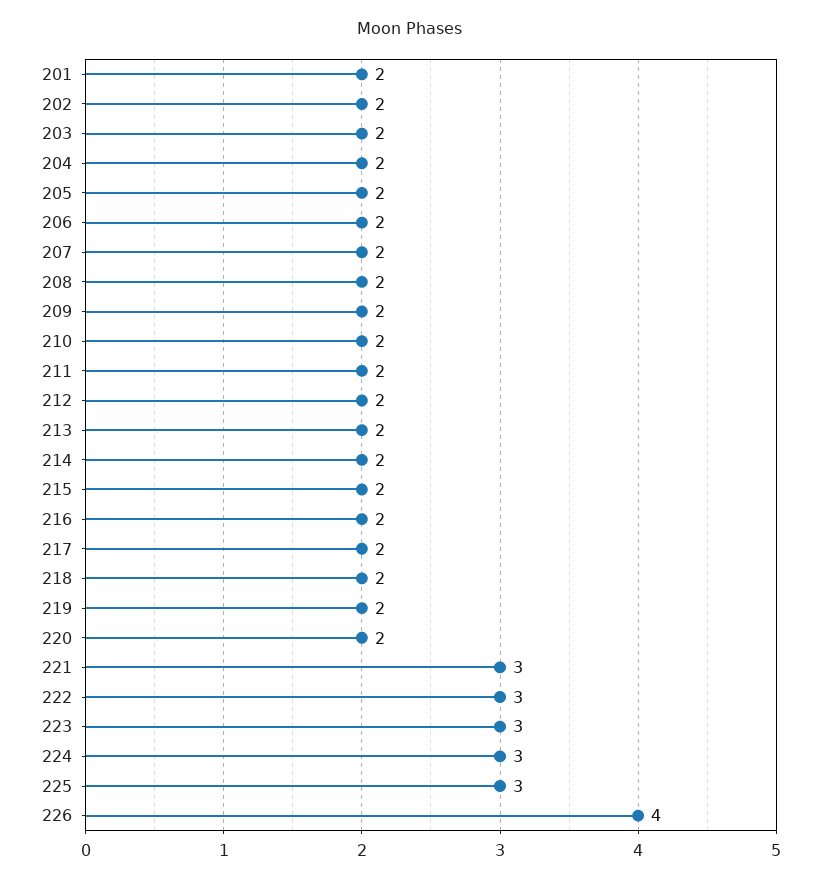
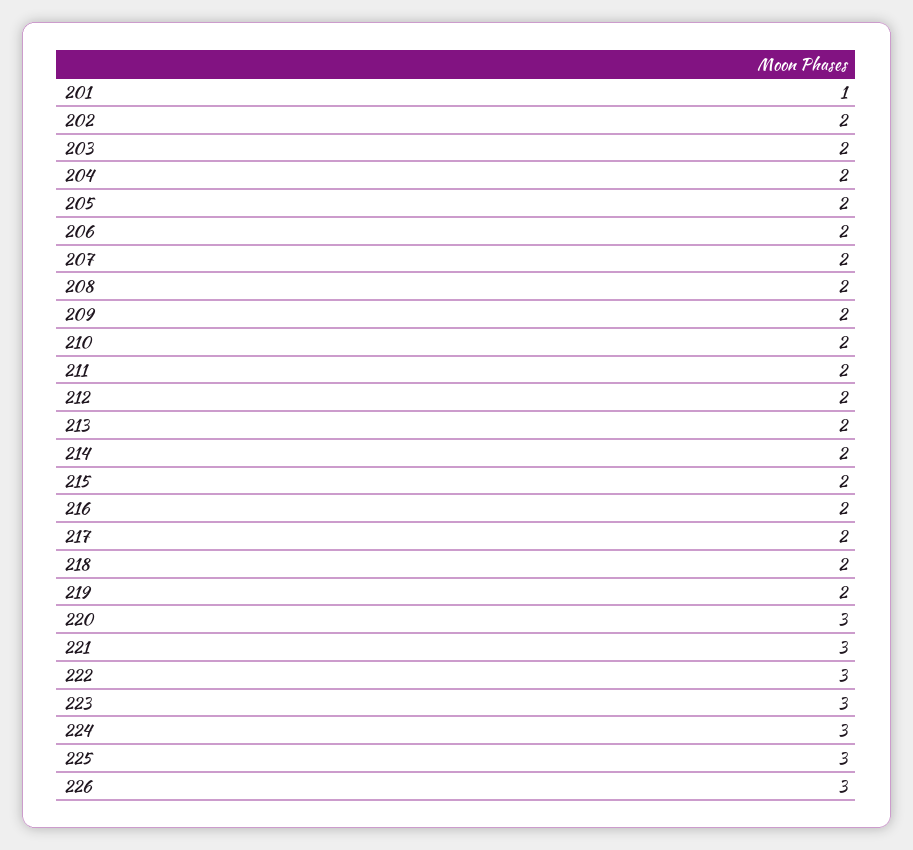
  {
-   "201": 2,
+   "201": 1,
    "202": 2,
    "203": 2,
    "204": 2,
    "205": 2,
    "206": 2,
    "207": 2,
    "208": 2,
    "209": 2,
    "210": 2,
    "211": 2,
    "212": 2,
    "213": 2,
    "214": 2,
    "215": 2,
    "216": 2,
    "217": 2,
    "218": 2,
    "219": 2,
-   "220": 2,
+   "220": 3,
    "221": 3,
    "222": 3,
    "223": 3,
    "224": 3,
    "225": 3,
-   "226": 4
+   "226": 3
  }

